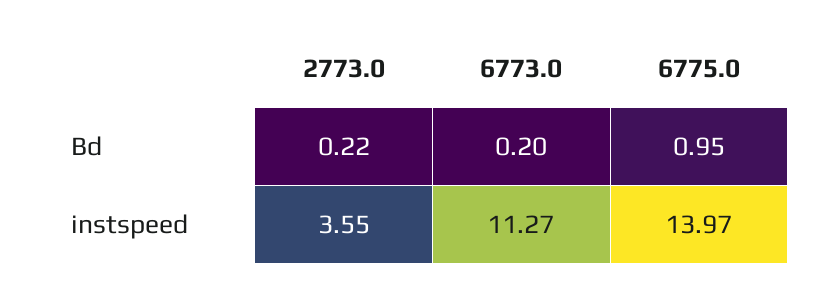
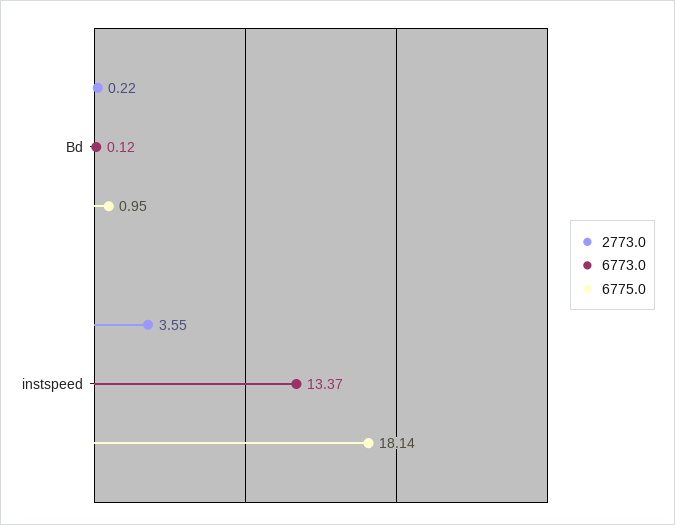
  {
    "2773.0": {
      "Bd": 0.22,
      "instspeed": 3.55
    },
    "6773.0": {
-     "Bd": 0.2,
+     "Bd": 0.12,
-     "instspeed": 11.27
+     "instspeed": 13.37
    },
    "6775.0": {
      "Bd": 0.95,
-     "instspeed": 13.97
+     "instspeed": 18.14
    }
  }

